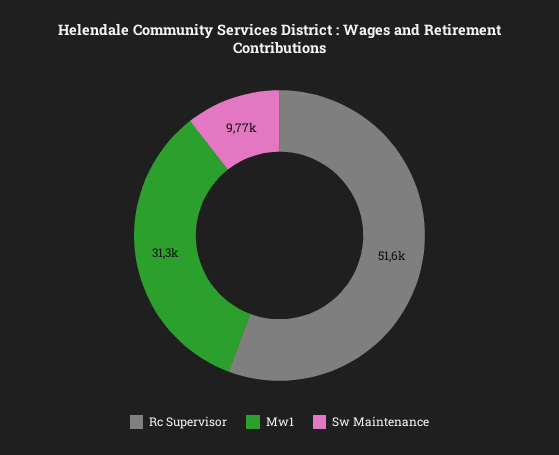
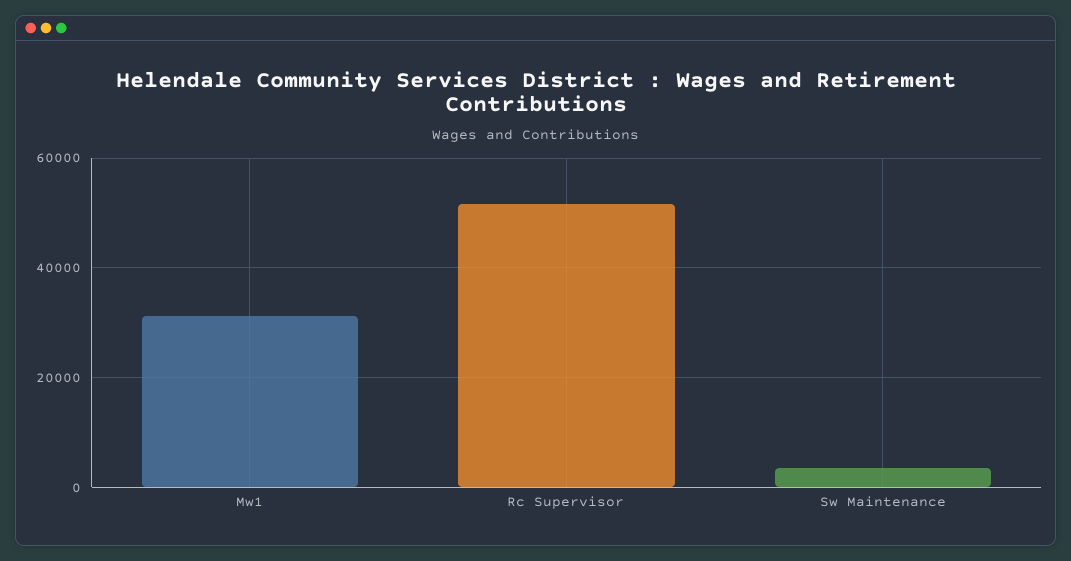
  {
    "Rc Supervisor": 51600,
    "Mw1": 31300,
-   "Sw Maintenance": 9770
+   "Sw Maintenance": 4000
  }

